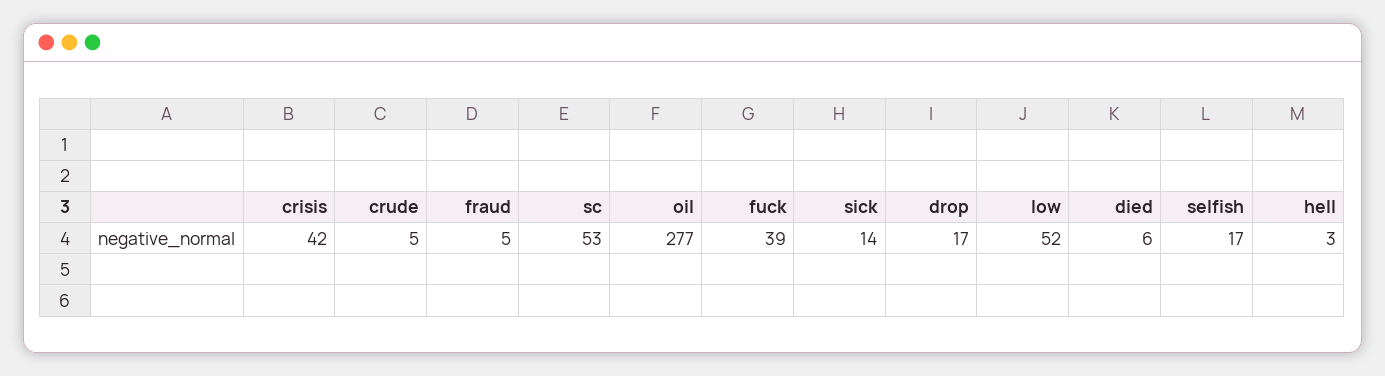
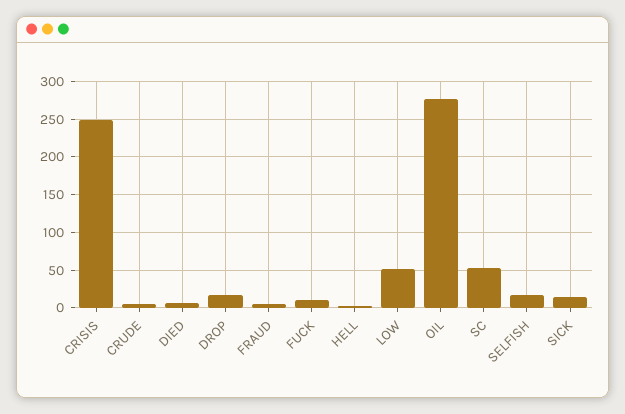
  {
-   "crisis": 42,
+   "crisis": 250,
    "crude": 5,
    "fraud": 5,
    "sc": 53,
    "oil": 277,
-   "fuck": 39,
+   "fuck": 10,
    "sick": 14,
    "drop": 17,
    "low": 52,
    "died": 6,
    "selfish": 17,
    "hell": 3
  }

